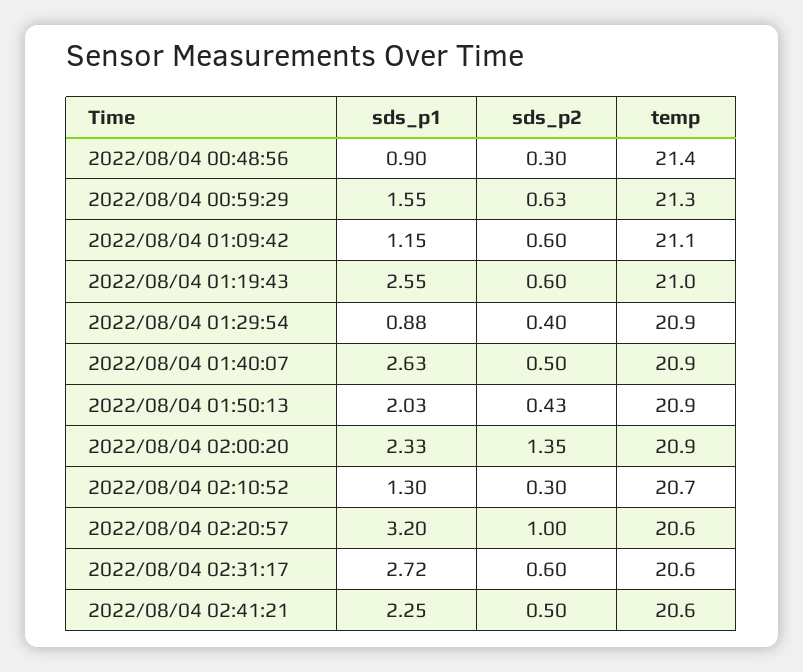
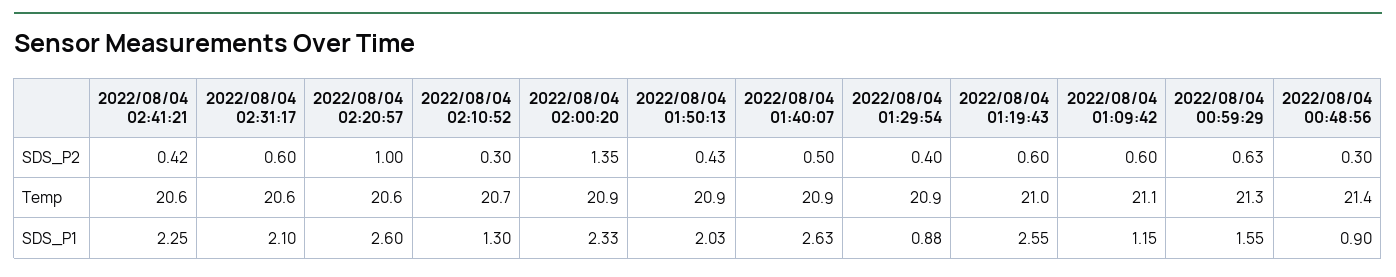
  {
    "sds_p1": {
      "2022/08/04 00:48:56": 0.9,
      "2022/08/04 00:59:29": 1.55,
      "2022/08/04 01:09:42": 1.15,
      "2022/08/04 01:19:43": 2.55,
      "2022/08/04 01:29:54": 0.88,
      "2022/08/04 01:40:07": 2.63,
      "2022/08/04 01:50:13": 2.03,
      "2022/08/04 02:00:20": 2.33,
      "2022/08/04 02:10:52": 1.3,
-     "2022/08/04 02:20:57": 3.2,
+     "2022/08/04 02:20:57": 2.6,
-     "2022/08/04 02:31:17": 2.72,
+     "2022/08/04 02:31:17": 2.1,
      "2022/08/04 02:41:21": 2.25
    },
    "sds_p2": {
      "2022/08/04 00:48:56": 0.3,
      "2022/08/04 00:59:29": 0.63,
      "2022/08/04 01:09:42": 0.6,
      "2022/08/04 01:19:43": 0.6,
      "2022/08/04 01:29:54": 0.4,
      "2022/08/04 01:40:07": 0.5,
      "2022/08/04 01:50:13": 0.43,
      "2022/08/04 02:00:20": 1.35,
      "2022/08/04 02:10:52": 0.3,
      "2022/08/04 02:20:57": 1,
      "2022/08/04 02:31:17": 0.6,
-     "2022/08/04 02:41:21": 0.5
+     "2022/08/04 02:41:21": 0.42
    },
    "temp": {
      "2022/08/04 00:48:56": 21.4,
      "2022/08/04 00:59:29": 21.3,
      "2022/08/04 01:09:42": 21.1,
      "2022/08/04 01:19:43": 21,
      "2022/08/04 01:29:54": 20.9,
      "2022/08/04 01:40:07": 20.9,
      "2022/08/04 01:50:13": 20.9,
      "2022/08/04 02:00:20": 20.9,
      "2022/08/04 02:10:52": 20.7,
      "2022/08/04 02:20:57": 20.6,
      "2022/08/04 02:31:17": 20.6,
      "2022/08/04 02:41:21": 20.6
    }
  }

